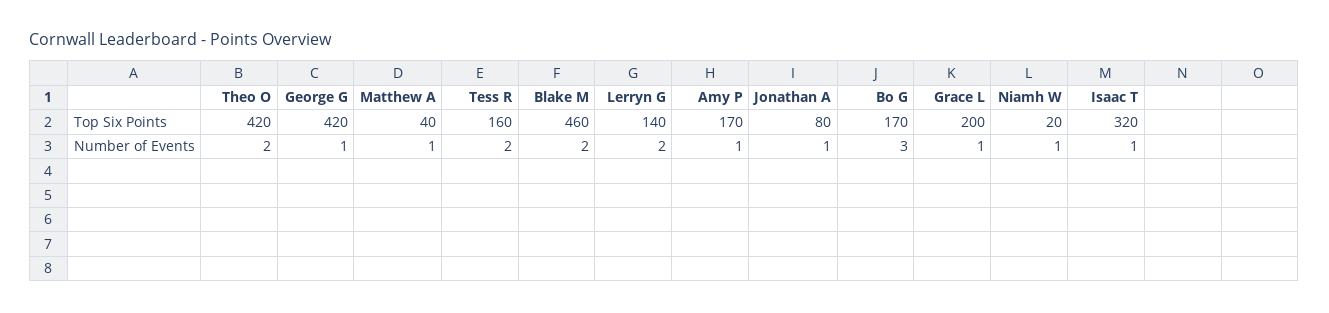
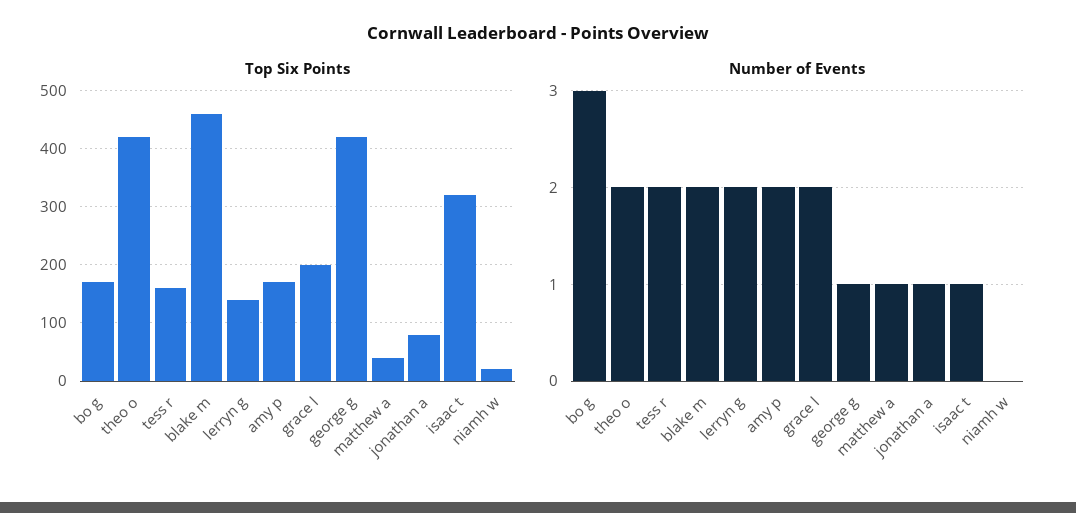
  {
    "Top Six Points": {
      "Theo O": 420,
      "George G": 420,
      "Matthew A": 40,
      "Tess R": 160,
      "Blake M": 460,
      "Lerryn G": 140,
      "Amy P": 170,
      "Jonathan A": 80,
      "Bo G": 170,
      "Grace L": 200,
      "Niamh W": 20,
      "Isaac T": 320
    },
    "Number of Events": {
      "Theo O": 2,
      "George G": 1,
      "Matthew A": 1,
      "Tess R": 2,
      "Blake M": 2,
      "Lerryn G": 2,
-     "Amy P": 1,
+     "Amy P": 2,
      "Jonathan A": 1,
      "Bo G": 3,
-     "Grace L": 1,
+     "Grace L": 2,
-     "Niamh W": 1,
+     "Niamh W": 0,
      "Isaac T": 1
    }
  }

